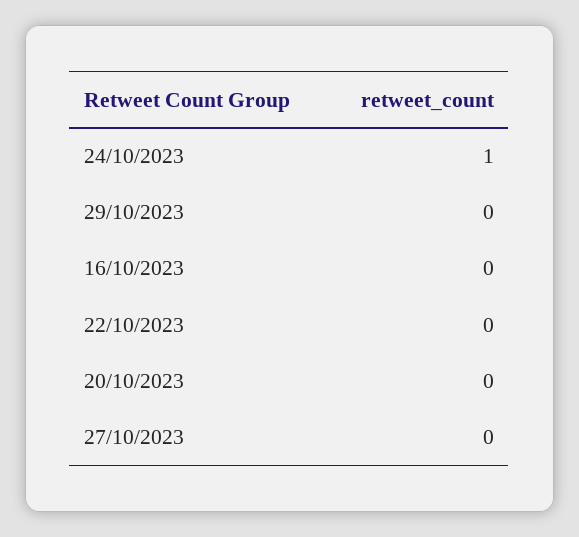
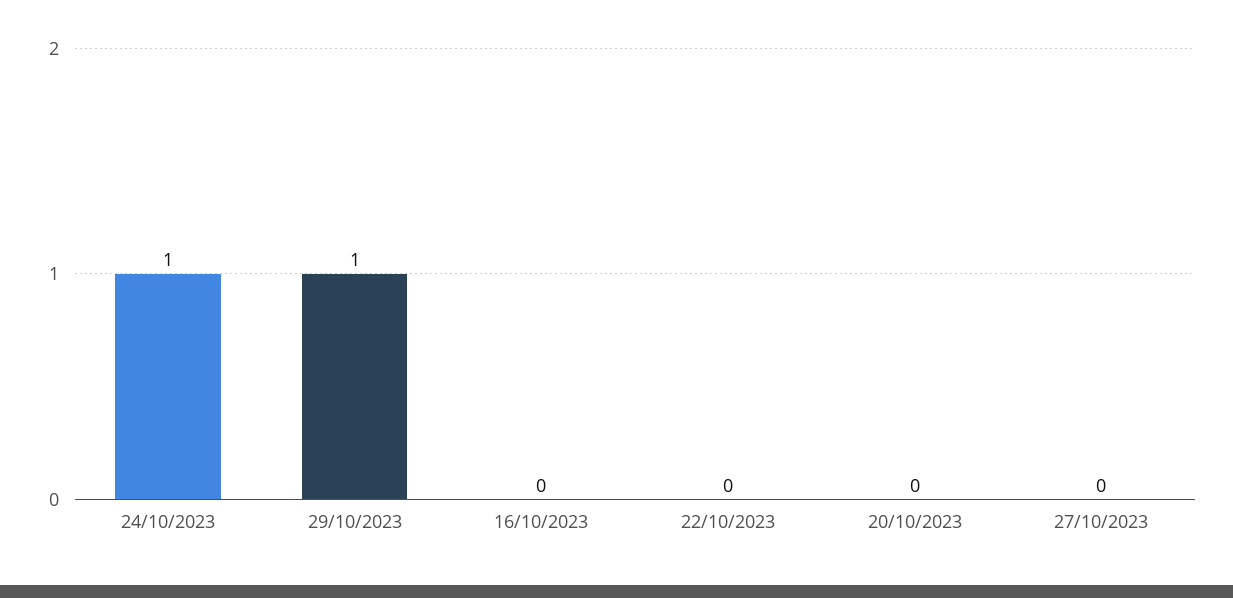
  {
    "24/10/2023": 1,
-   "29/10/2023": 0,
+   "29/10/2023": 1,
    "16/10/2023": 0,
    "22/10/2023": 0,
    "20/10/2023": 0,
    "27/10/2023": 0
  }

